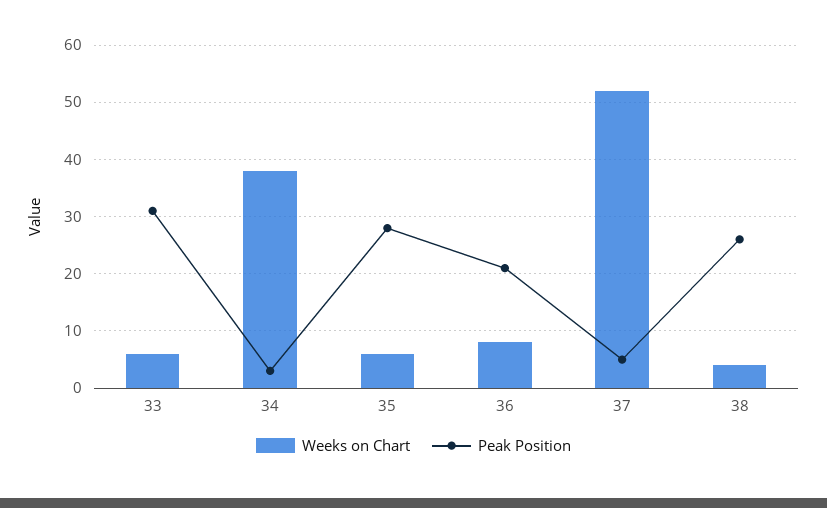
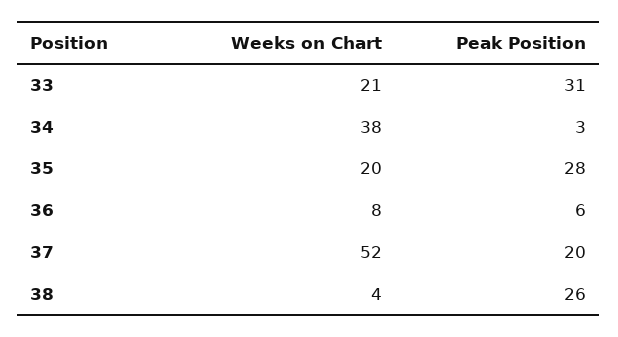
  {
    "Weeks on Chart": {
-     "33": 5,
+     "33": 21,
      "34": 38,
-     "35": 5,
+     "35": 20,
      "36": 8,
      "37": 52,
      "38": 4
    },
    "Peak Position": {
      "33": 31,
      "34": 3,
      "35": 28,
-     "36": 20,
+     "36": 6,
-     "37": 5,
+     "37": 20,
      "38": 26
    }
  }

